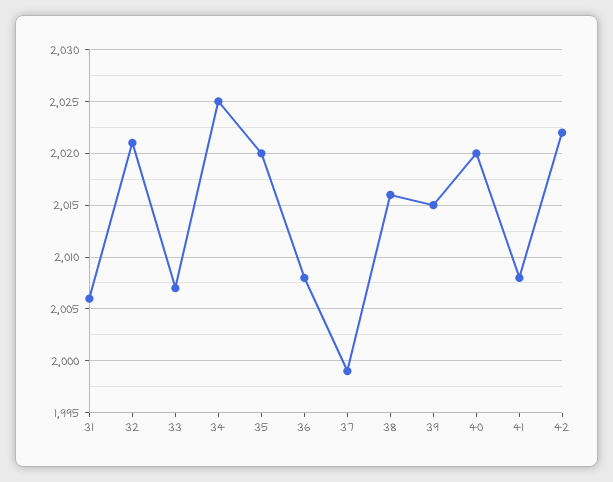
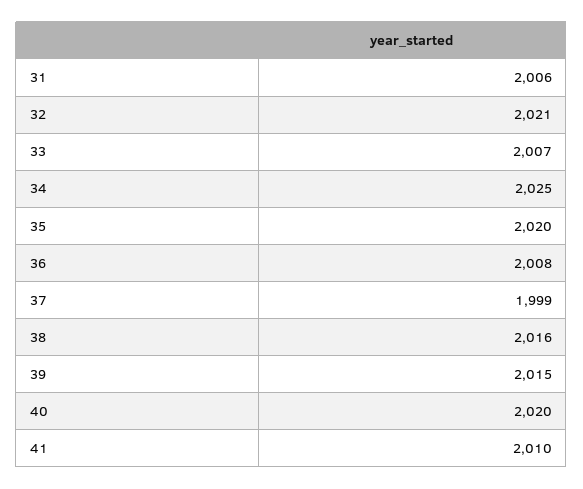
  {
    "31": 2006,
    "32": 2021,
    "33": 2007,
    "34": 2025,
    "35": 2020,
    "36": 2008,
    "37": 1999,
    "38": 2016,
    "39": 2015,
    "40": 2020,
-   "41": 2008,
+   "41": 2010
-   "42": 2022
  }

